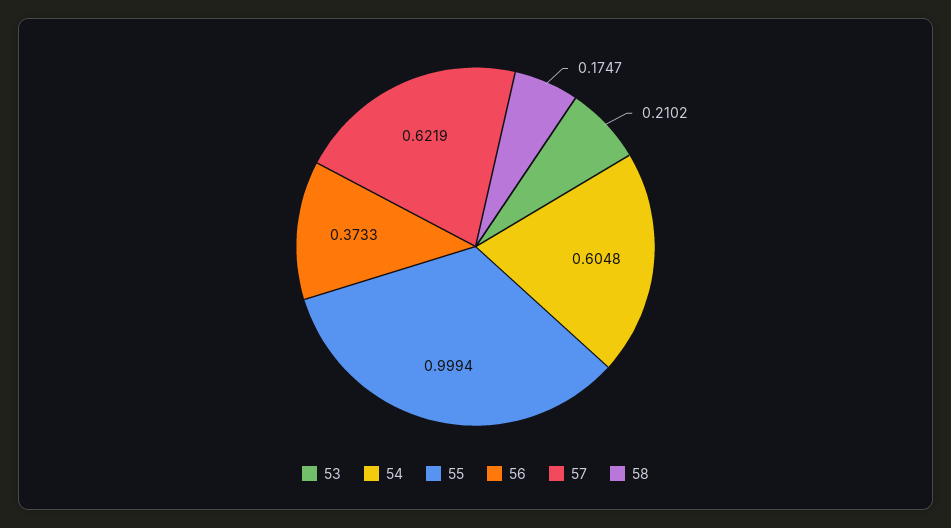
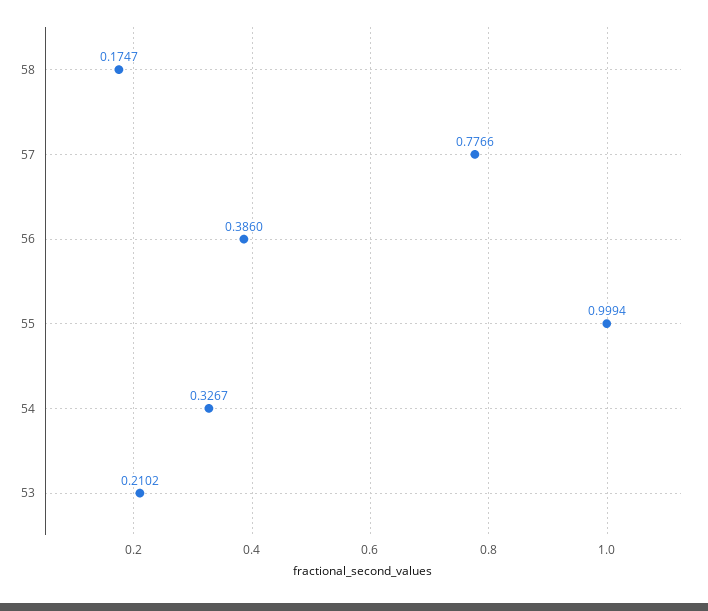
  {
    "53": 0.2102,
-   "54": 0.6048,
+   "54": 0.3267,
    "55": 0.9994,
-   "56": 0.3733,
+   "56": 0.386,
-   "57": 0.6219,
+   "57": 0.7766,
    "58": 0.1747
  }

